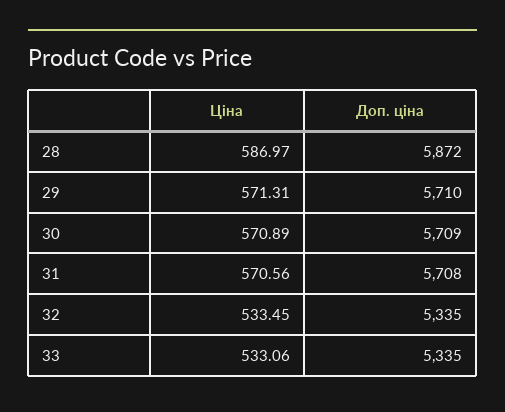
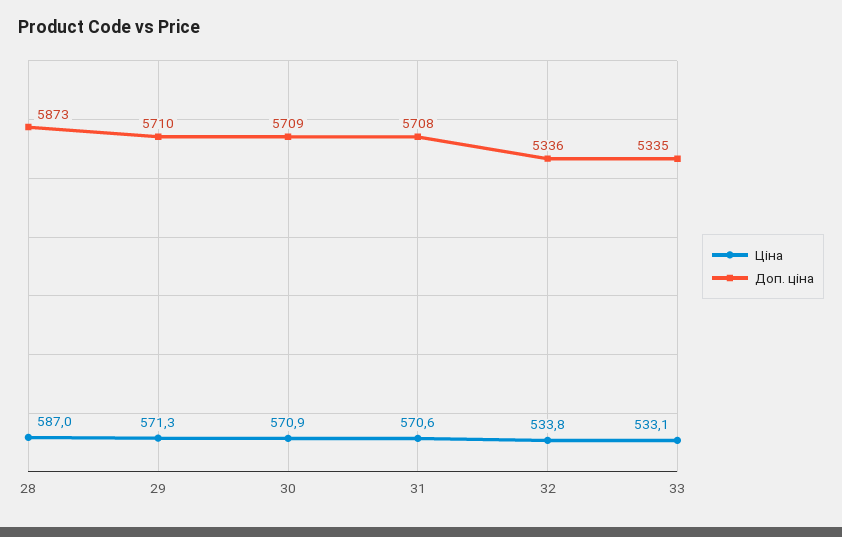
  {
    "Ціна": {
      "28": 586.97,
      "29": 571.31,
      "30": 570.89,
      "31": 570.56,
-     "32": 533.45,
+     "32": 533.8,
      "33": 533.06
    },
    "Доп. ціна": {
-     "28": 5872,
+     "28": 5873,
      "29": 5710,
      "30": 5709,
      "31": 5708,
-     "32": 5335,
+     "32": 5336,
      "33": 5335
    }
  }

